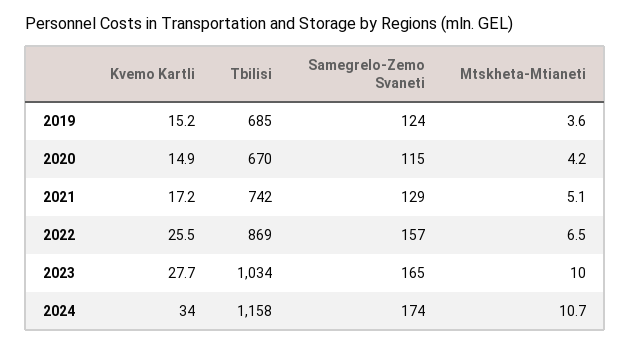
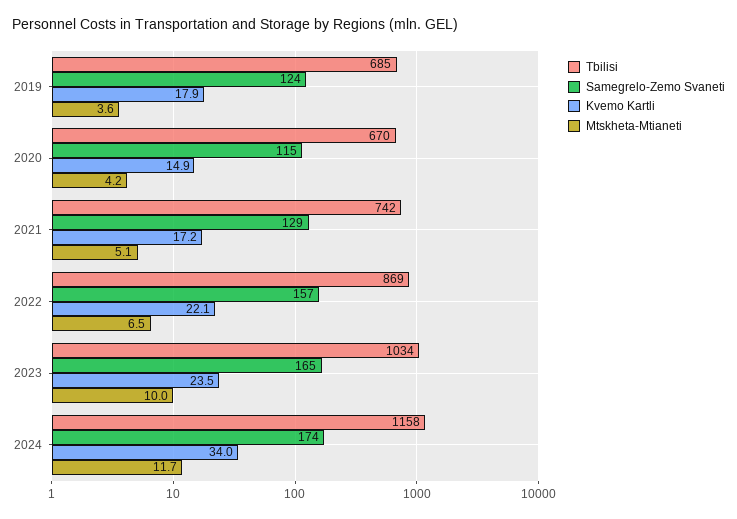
  {
    "Kvemo Kartli": {
-     "2019": 15.2,
+     "2019": 17.9,
      "2020": 14.9,
      "2021": 17.2,
-     "2022": 25.5,
+     "2022": 22.1,
-     "2023": 27.7,
+     "2023": 23.5,
      "2024": 34
    },
    "Tbilisi": {
      "2019": 685,
      "2020": 670,
      "2021": 742,
      "2022": 869,
      "2023": 1034,
      "2024": 1158
    },
    "Samegrelo-Zemo Svaneti": {
      "2019": 124,
      "2020": 115,
      "2021": 129,
      "2022": 157,
      "2023": 165,
      "2024": 174
    },
    "Mtskheta-Mtianeti": {
      "2019": 3.6,
      "2020": 4.2,
      "2021": 5.1,
      "2022": 6.5,
      "2023": 10,
-     "2024": 10.7
+     "2024": 11.7
    }
  }

